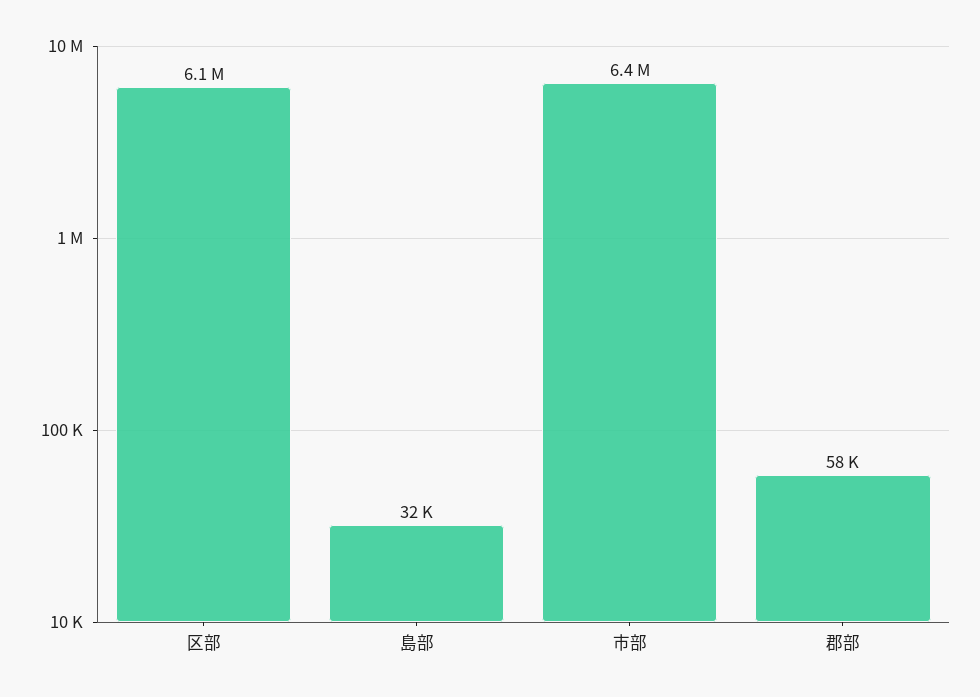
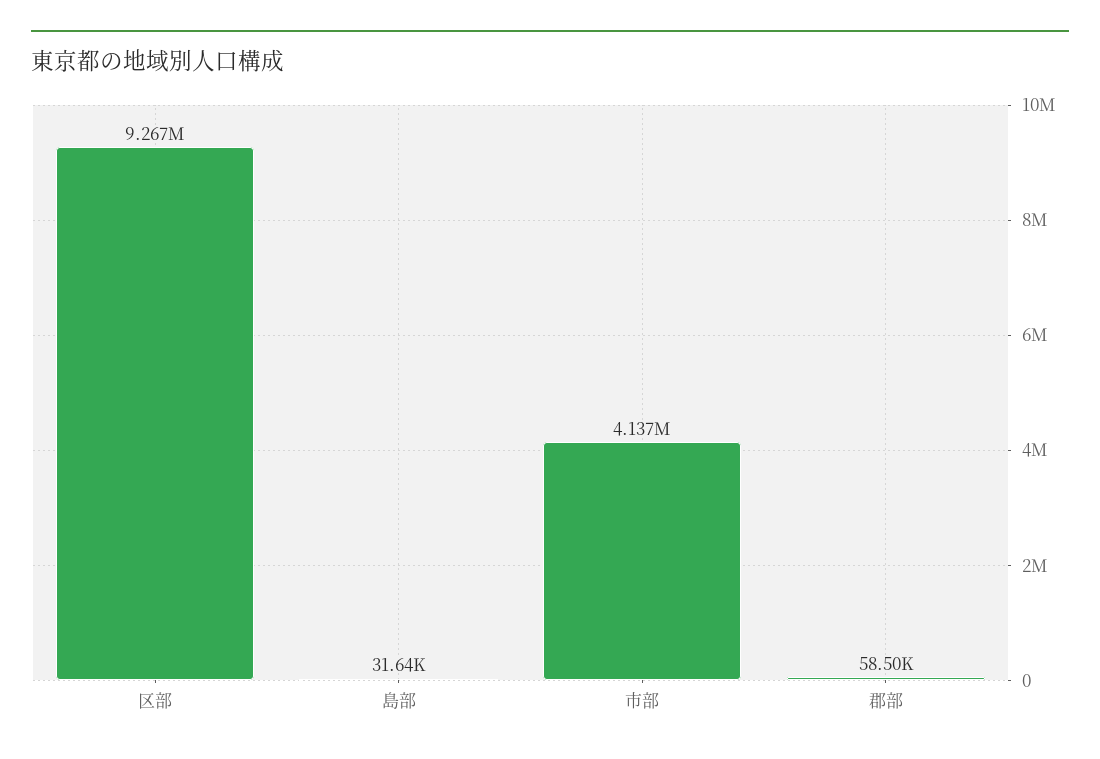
  {
-   "区部": 6100000,
+   "区部": 9267000,
    "島部": 31640,
-   "市部": 6400000,
+   "市部": 4137000,
    "郡部": 58500
  }

